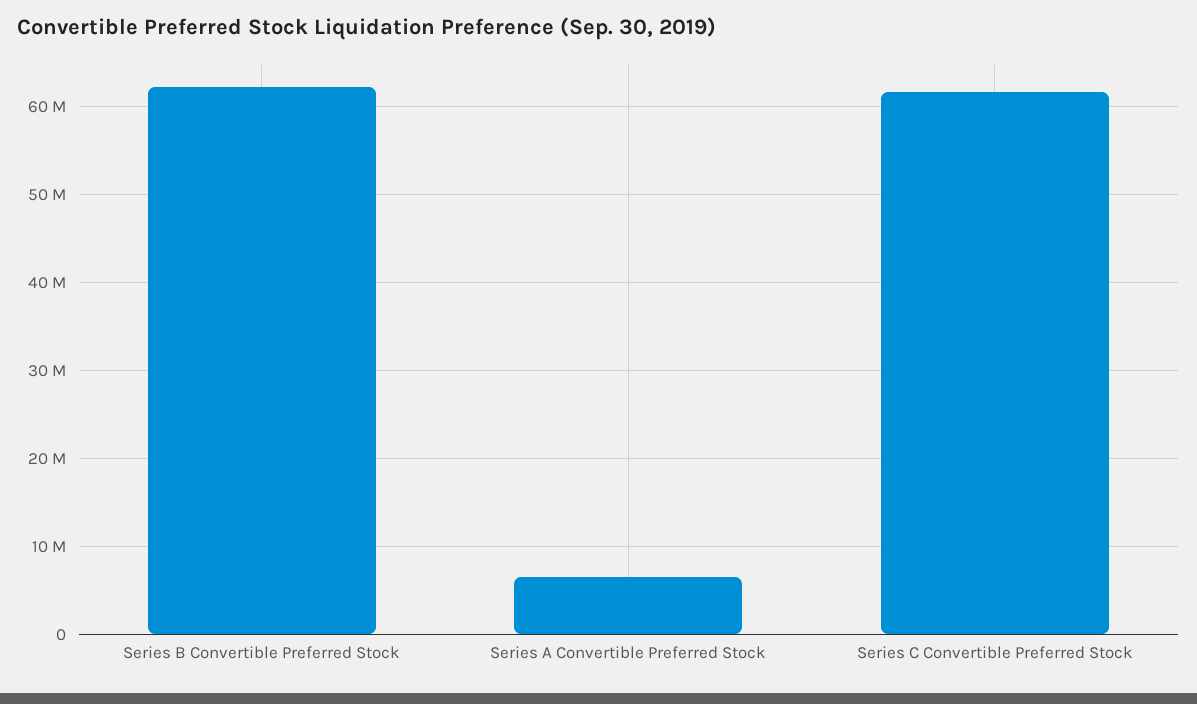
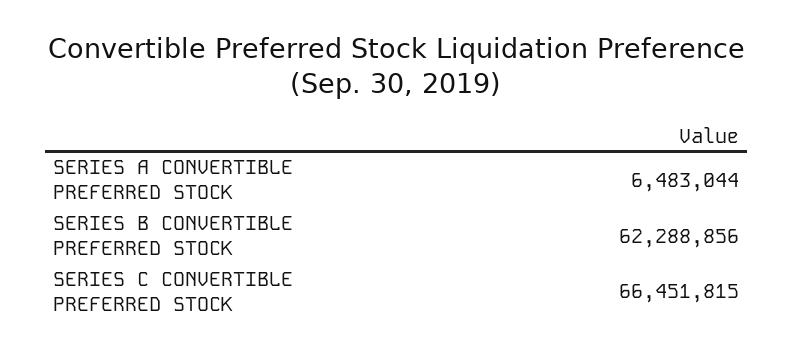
  {
    "Series B Convertible Preferred Stock": 62288856,
    "Series A Convertible Preferred Stock": 6483044,
-   "Series C Convertible Preferred Stock": 62000000
+   "Series C Convertible Preferred Stock": 66451815
  }

